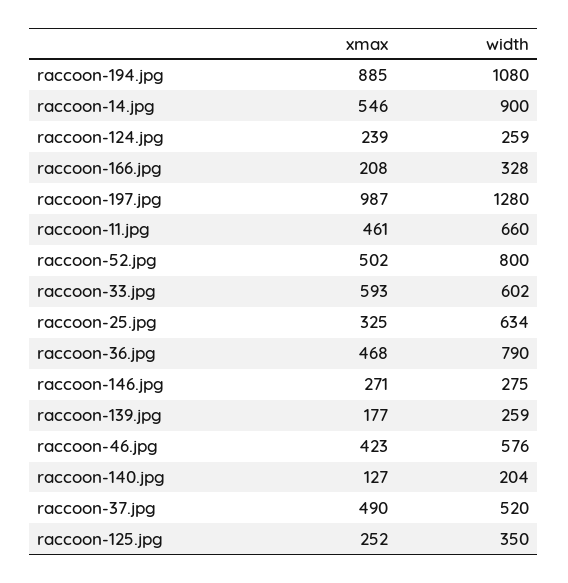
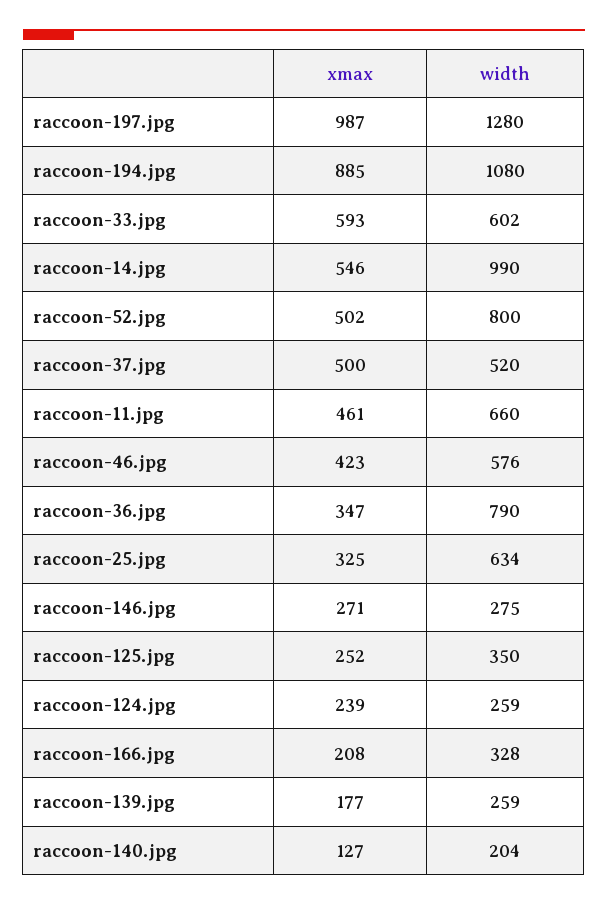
  {
    "xmax": {
      "raccoon-194.jpg": 885,
      "raccoon-14.jpg": 546,
      "raccoon-124.jpg": 239,
      "raccoon-166.jpg": 208,
      "raccoon-197.jpg": 987,
      "raccoon-11.jpg": 461,
      "raccoon-52.jpg": 502,
      "raccoon-33.jpg": 593,
      "raccoon-25.jpg": 325,
-     "raccoon-36.jpg": 468,
+     "raccoon-36.jpg": 347,
      "raccoon-146.jpg": 271,
      "raccoon-139.jpg": 177,
      "raccoon-46.jpg": 423,
      "raccoon-140.jpg": 127,
-     "raccoon-37.jpg": 490,
+     "raccoon-37.jpg": 500,
      "raccoon-125.jpg": 252
    },
    "width": {
      "raccoon-194.jpg": 1080,
-     "raccoon-14.jpg": 900,
+     "raccoon-14.jpg": 990,
      "raccoon-124.jpg": 259,
      "raccoon-166.jpg": 328,
      "raccoon-197.jpg": 1280,
      "raccoon-11.jpg": 660,
      "raccoon-52.jpg": 800,
      "raccoon-33.jpg": 602,
      "raccoon-25.jpg": 634,
      "raccoon-36.jpg": 790,
      "raccoon-146.jpg": 275,
      "raccoon-139.jpg": 259,
      "raccoon-46.jpg": 576,
      "raccoon-140.jpg": 204,
      "raccoon-37.jpg": 520,
      "raccoon-125.jpg": 350
    }
  }

